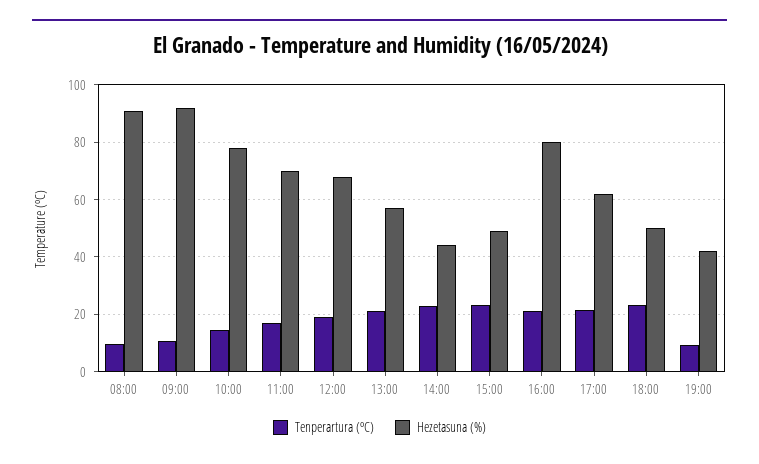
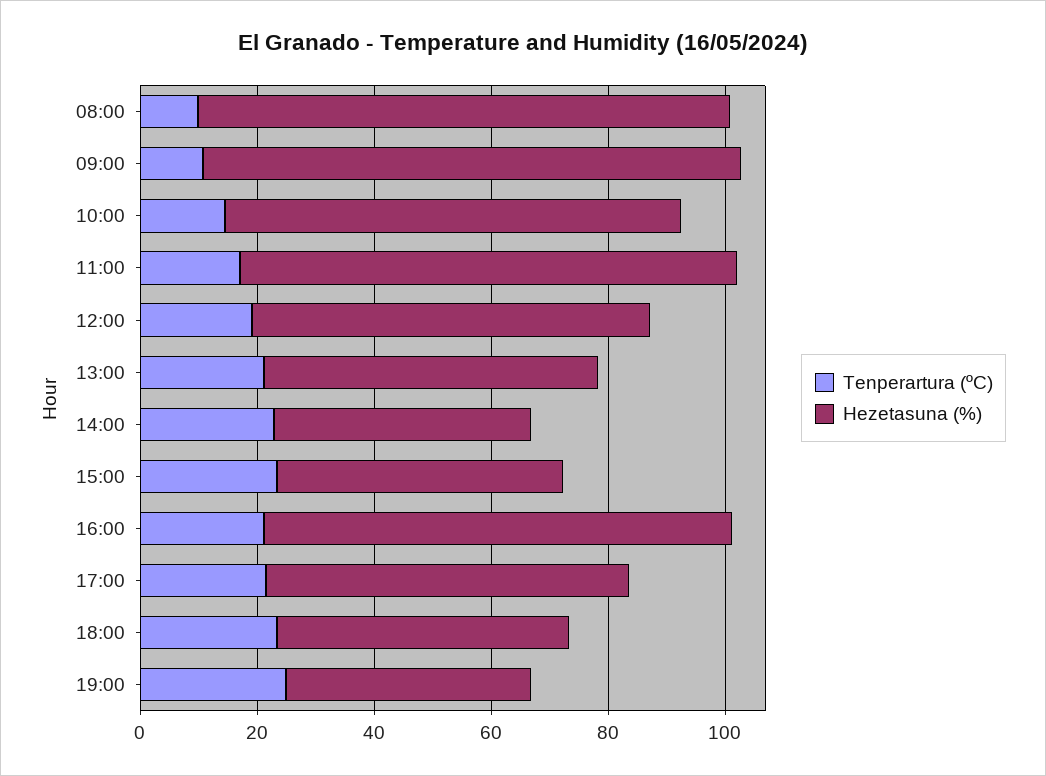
  {
    "Tenperartura (ºC)": {
      "08:00": 10,
      "09:00": 10,
      "10:00": 15,
      "11:00": 17.5,
      "12:00": 20,
      "13:00": 20,
      "14:00": 22.5,
      "15:00": 22.5,
      "16:00": 20,
      "17:00": 22.5,
      "18:00": 22.5,
-     "19:00": 10
+     "19:00": 25
    },
    "Hezetasuna (%)": {
      "08:00": 90,
      "09:00": 92.5,
      "10:00": 77.5,
-     "11:00": 70,
+     "11:00": 85,
      "12:00": 67.5,
      "13:00": 57.5,
      "14:00": 45,
      "15:00": 50,
      "16:00": 80,
      "17:00": 62.5,
      "18:00": 50,
      "19:00": 42.5
    }
  }

